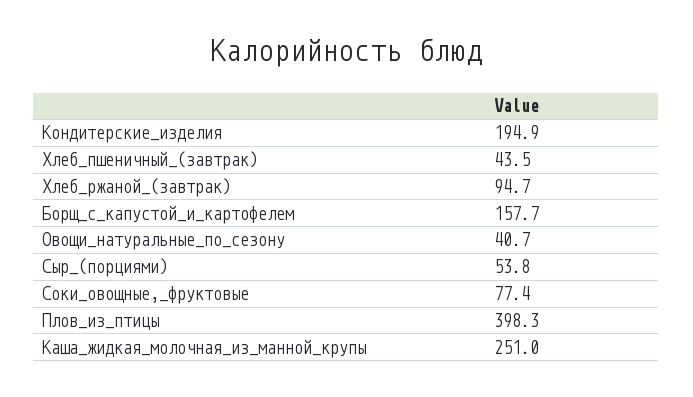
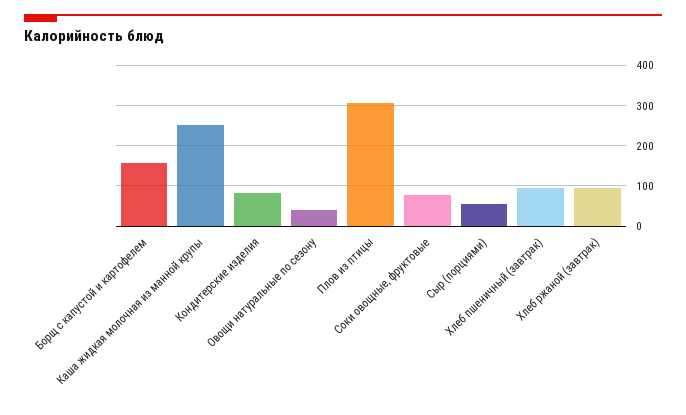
  {
-   "Кондитерские_изделия": 194.9,
+   "Кондитерские_изделия": 80,
-   "Хлеб_пшеничный_(завтрак)": 43.5,
+   "Хлеб_пшеничный_(завтрак)": 100,
    "Хлеб_ржаной_(завтрак)": 94.7,
    "Борщ_с_капустой_и_картофелем": 157.7,
    "Овощи_натуральные_по_сезону": 40.7,
    "Сыр_(порциями)": 53.8,
    "Соки_овощные,_фруктовые": 77.4,
-   "Плов_из_птицы": 398.3,
+   "Плов_из_птицы": 300,
    "Каша_жидкая_молочная_из_манной_крупы": 251
  }

